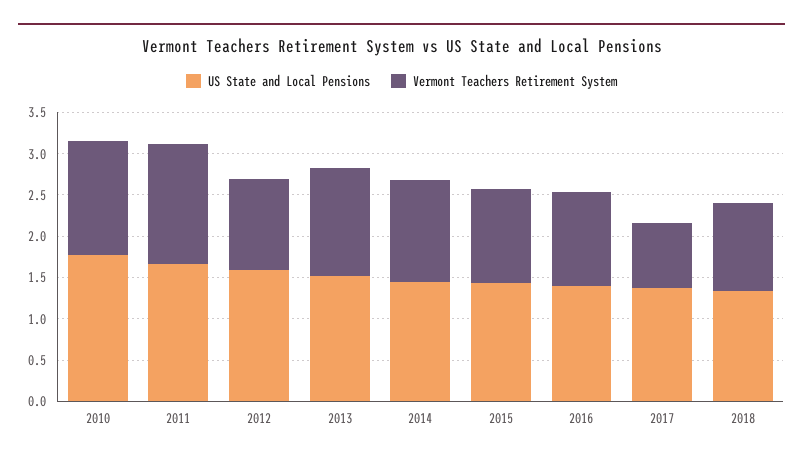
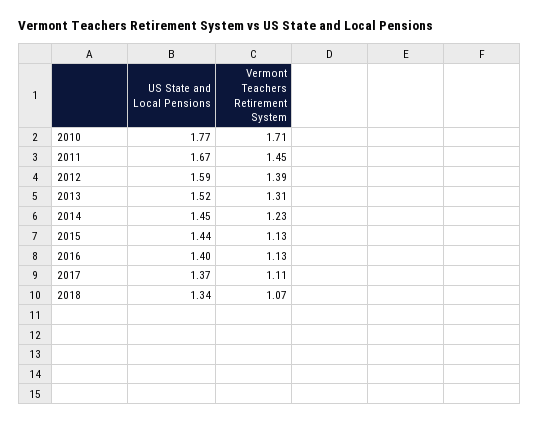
  {
    "US State and Local Pensions": {
      "2010": 1.77,
      "2011": 1.67,
      "2012": 1.59,
      "2013": 1.52,
      "2014": 1.45,
      "2015": 1.44,
      "2016": 1.4,
      "2017": 1.37,
      "2018": 1.34
    },
    "Vermont Teachers Retirement System": {
-     "2010": 1.4,
+     "2010": 1.71,
      "2011": 1.45,
-     "2012": 1.1,
+     "2012": 1.39,
      "2013": 1.31,
      "2014": 1.23,
      "2015": 1.13,
      "2016": 1.13,
-     "2017": 0.8,
+     "2017": 1.11,
      "2018": 1.07
    }
  }

